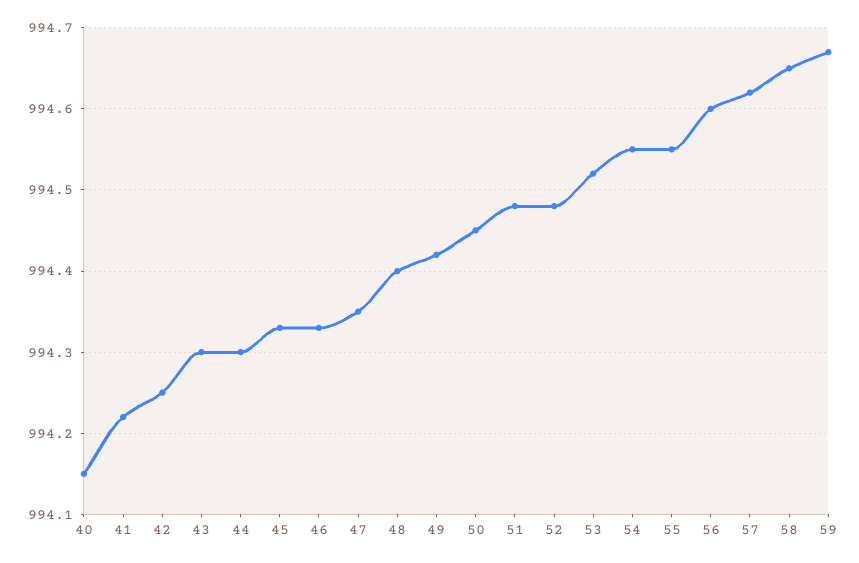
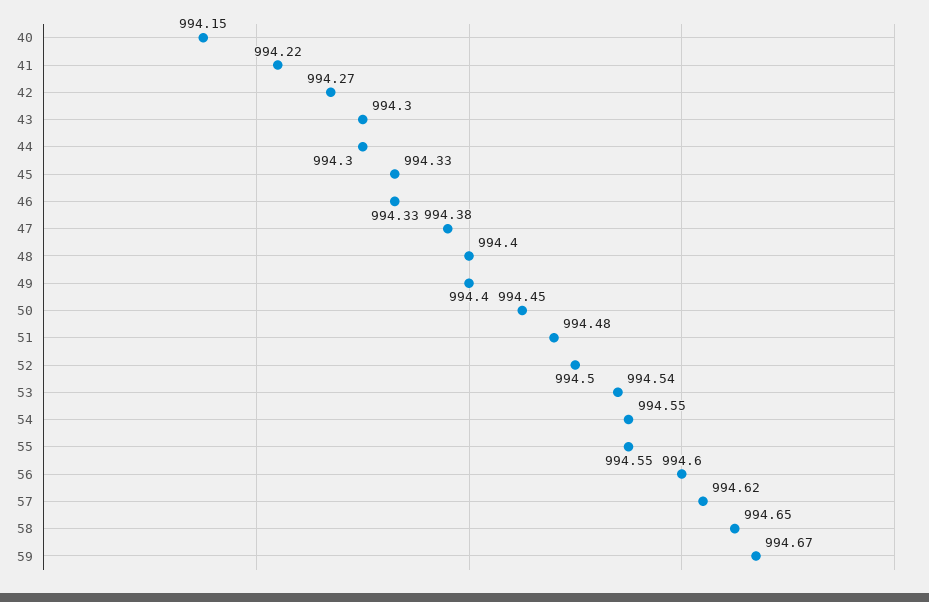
  {
    "40": 994.15,
    "41": 994.22,
-   "42": 994.25,
+   "42": 994.27,
    "43": 994.3,
    "44": 994.3,
    "45": 994.33,
    "46": 994.33,
-   "47": 994.35,
+   "47": 994.38,
    "48": 994.4,
-   "49": 994.42,
+   "49": 994.4,
    "50": 994.45,
    "51": 994.48,
-   "52": 994.48,
+   "52": 994.5,
-   "53": 994.52,
+   "53": 994.54,
    "54": 994.55,
    "55": 994.55,
    "56": 994.6,
    "57": 994.62,
    "58": 994.65,
    "59": 994.67
  }

